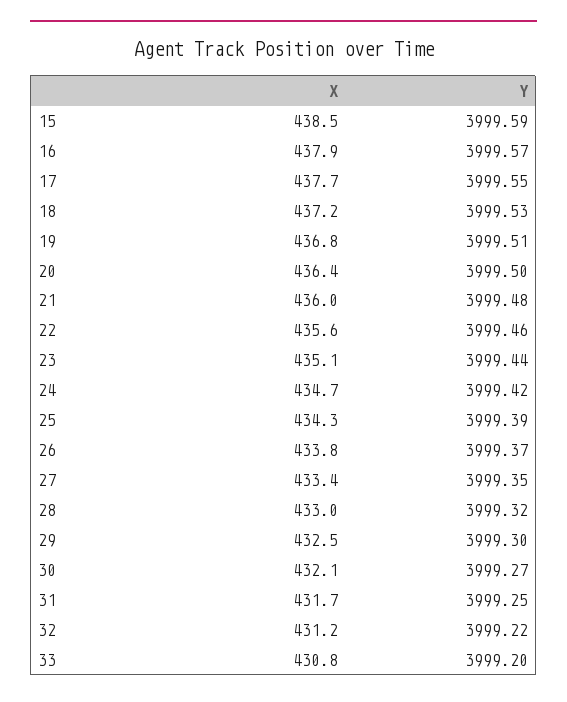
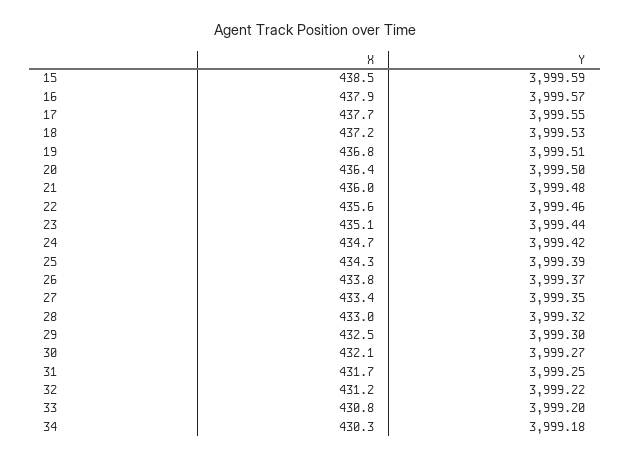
  {
    "X": {
      "15": 438.5,
      "16": 437.9,
      "17": 437.7,
      "18": 437.2,
      "19": 436.8,
      "20": 436.4,
      "21": 436,
      "22": 435.6,
      "23": 435.1,
      "24": 434.7,
      "25": 434.3,
      "26": 433.8,
      "27": 433.4,
      "28": 433,
      "29": 432.5,
      "30": 432.1,
      "31": 431.7,
      "32": 431.2,
-     "33": 430.8
+     "33": 430.8,
+     "34": 430.3
    },
    "Y": {
      "15": 3999.59,
      "16": 3999.57,
      "17": 3999.55,
      "18": 3999.53,
      "19": 3999.51,
      "20": 3999.5,
      "21": 3999.48,
      "22": 3999.46,
      "23": 3999.44,
      "24": 3999.42,
      "25": 3999.39,
      "26": 3999.37,
      "27": 3999.35,
      "28": 3999.32,
      "29": 3999.3,
      "30": 3999.27,
      "31": 3999.25,
      "32": 3999.22,
-     "33": 3999.2
+     "33": 3999.2,
+     "34": 3999.18
    }
  }

